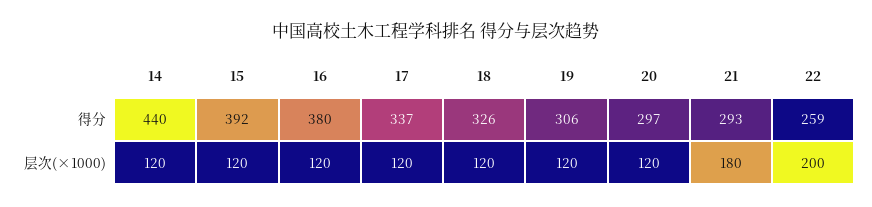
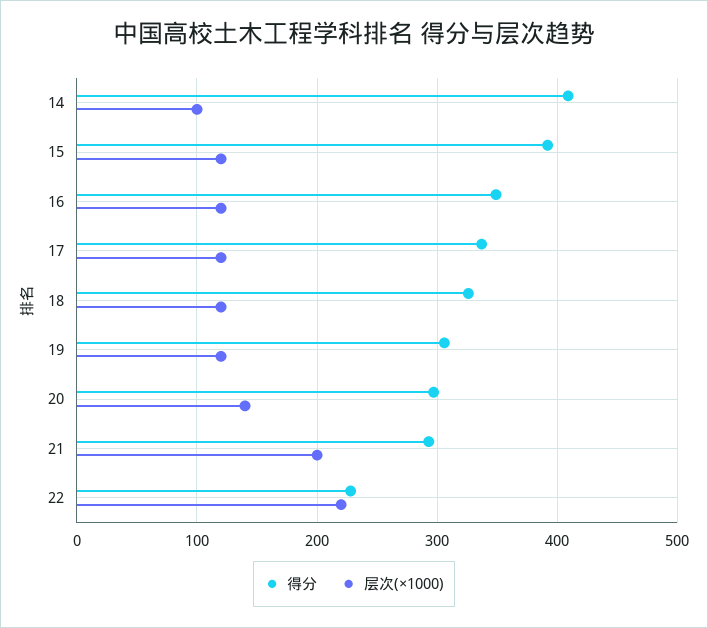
  {
    "得分": {
-     "14": 440,
+     "14": 410,
      "15": 392,
-     "16": 380,
+     "16": 350,
      "17": 337,
      "18": 326,
      "19": 306,
      "20": 297,
      "21": 293,
-     "22": 259
+     "22": 230
    },
    "层次(×1000)": {
-     "14": 120,
+     "14": 100,
      "15": 120,
      "16": 120,
      "17": 120,
      "18": 120,
      "19": 120,
-     "20": 120,
+     "20": 140,
-     "21": 180,
+     "21": 200,
-     "22": 200
+     "22": 220
    }
  }

